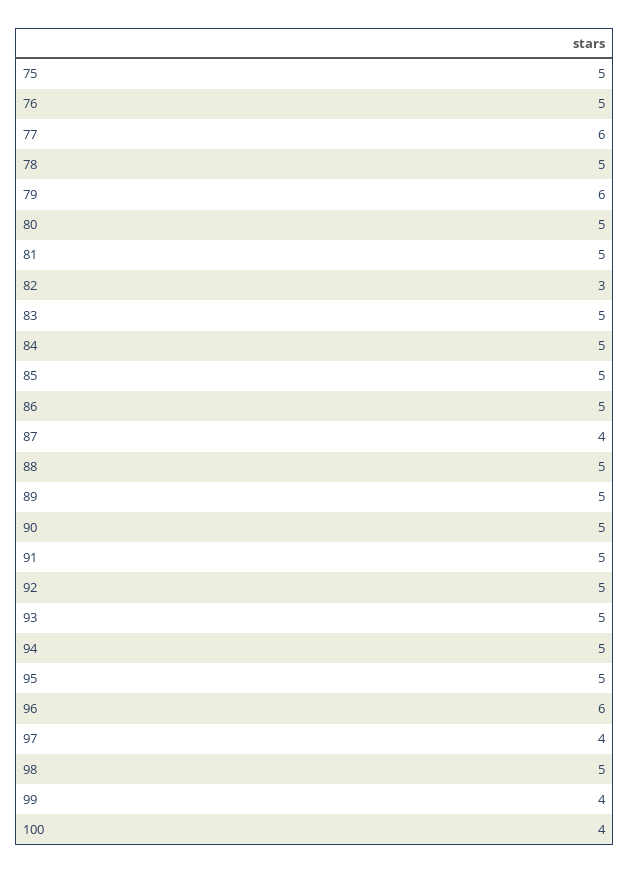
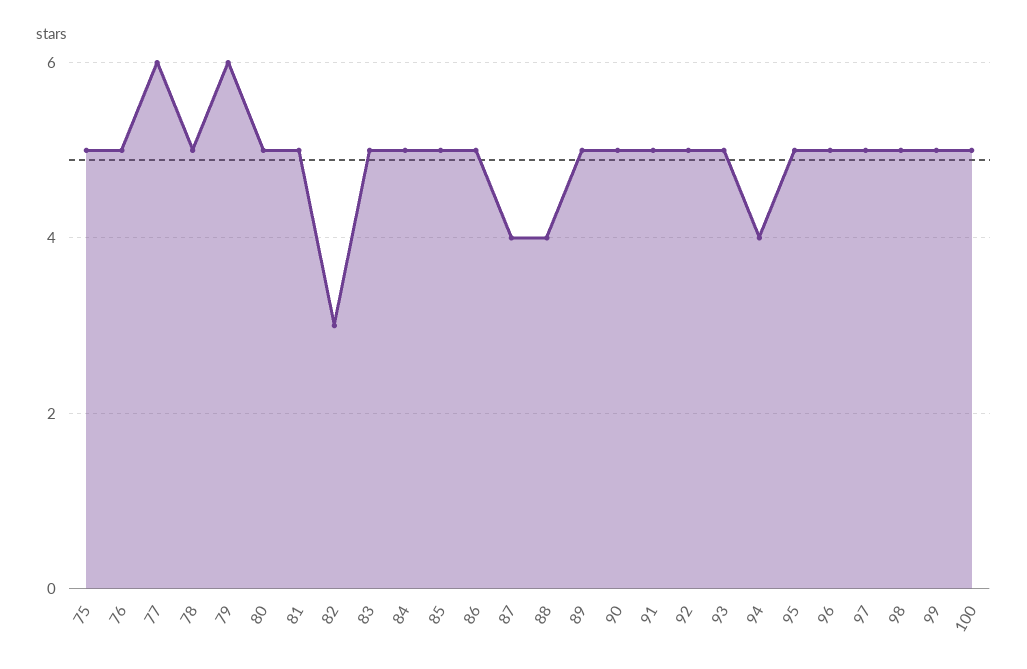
  {
    "75": 5,
    "76": 5,
    "77": 6,
    "78": 5,
    "79": 6,
    "80": 5,
    "81": 5,
    "82": 3,
    "83": 5,
    "84": 5,
    "85": 5,
    "86": 5,
    "87": 4,
-   "88": 5,
+   "88": 4,
    "89": 5,
    "90": 5,
    "91": 5,
    "92": 5,
    "93": 5,
-   "94": 5,
+   "94": 4,
    "95": 5,
-   "96": 6,
+   "96": 5,
-   "97": 4,
+   "97": 5,
    "98": 5,
-   "99": 4,
+   "99": 5,
-   "100": 4
+   "100": 5
  }

